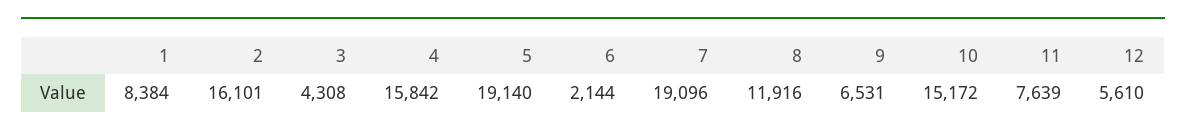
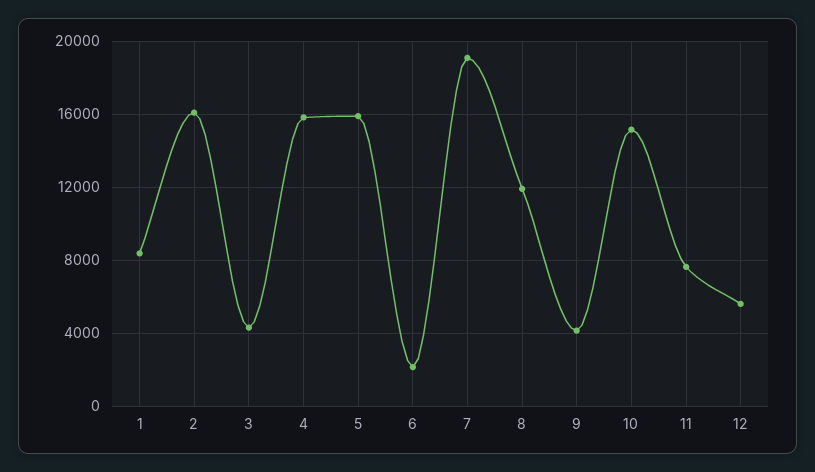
  {
    "1": 8384,
    "2": 16101,
    "3": 4308,
    "4": 15842,
-   "5": 19140,
+   "5": 16000,
    "6": 2144,
    "7": 19096,
    "8": 11916,
-   "9": 6531,
+   "9": 4000,
    "10": 15172,
    "11": 7639,
    "12": 5610
  }

